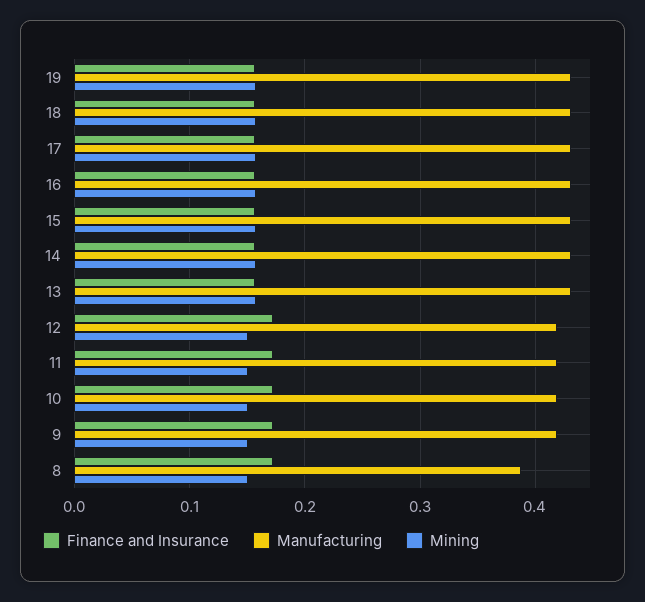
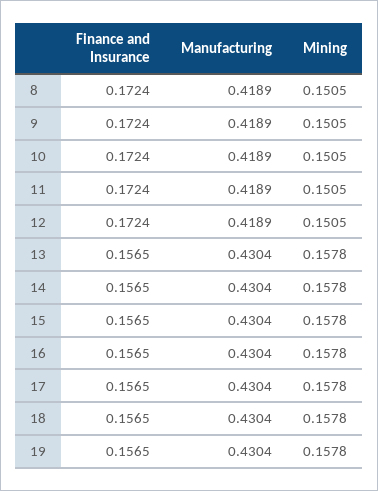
  {
    "Finance and Insurance": {
      "19": 0.1565,
      "18": 0.1565,
      "17": 0.1565,
      "16": 0.1565,
      "15": 0.1565,
      "14": 0.1565,
      "13": 0.1565,
      "12": 0.1724,
      "11": 0.1724,
      "10": 0.1724,
      "9": 0.1724,
      "8": 0.1724
    },
    "Manufacturing": {
      "19": 0.4304,
      "18": 0.4304,
      "17": 0.4304,
      "16": 0.4304,
      "15": 0.4304,
      "14": 0.4304,
      "13": 0.4304,
      "12": 0.4189,
      "11": 0.4189,
      "10": 0.4189,
      "9": 0.4189,
-     "8": 0.39
+     "8": 0.4189
    },
    "Mining": {
      "19": 0.1578,
      "18": 0.1578,
      "17": 0.1578,
      "16": 0.1578,
      "15": 0.1578,
      "14": 0.1578,
      "13": 0.1578,
      "12": 0.1505,
      "11": 0.1505,
      "10": 0.1505,
      "9": 0.1505,
      "8": 0.1505
    }
  }

